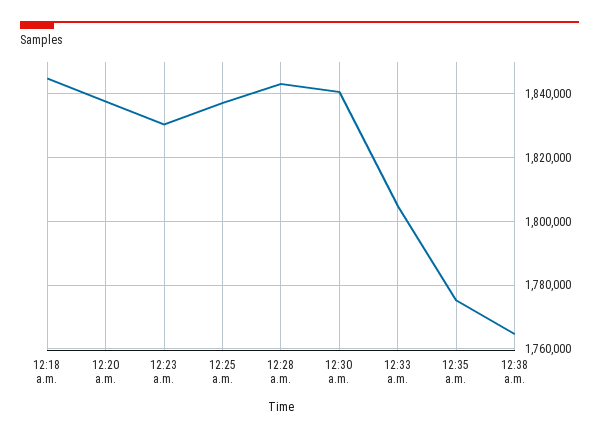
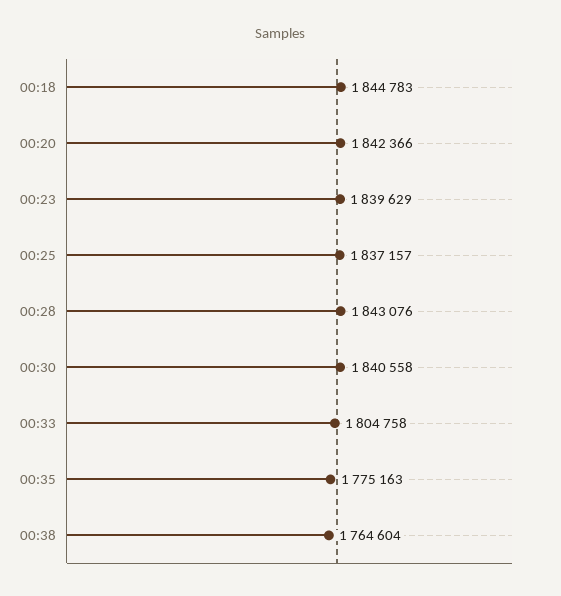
  {
    "12:18 a.m.": 1844783,
-   "12:20 a.m.": 1838000,
+   "12:20 a.m.": 1842366,
-   "12:23 a.m.": 1830000,
+   "12:23 a.m.": 1839629,
    "12:25 a.m.": 1837157,
    "12:28 a.m.": 1843076,
    "12:30 a.m.": 1840558,
    "12:33 a.m.": 1804758,
    "12:35 a.m.": 1775163,
    "12:38 a.m.": 1764604
  }

